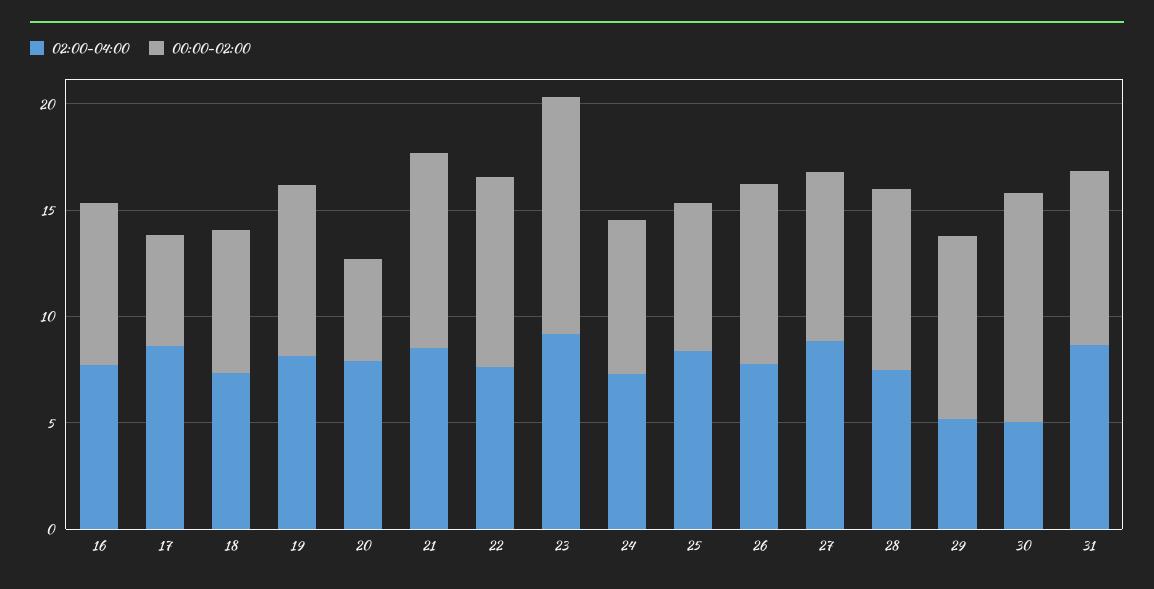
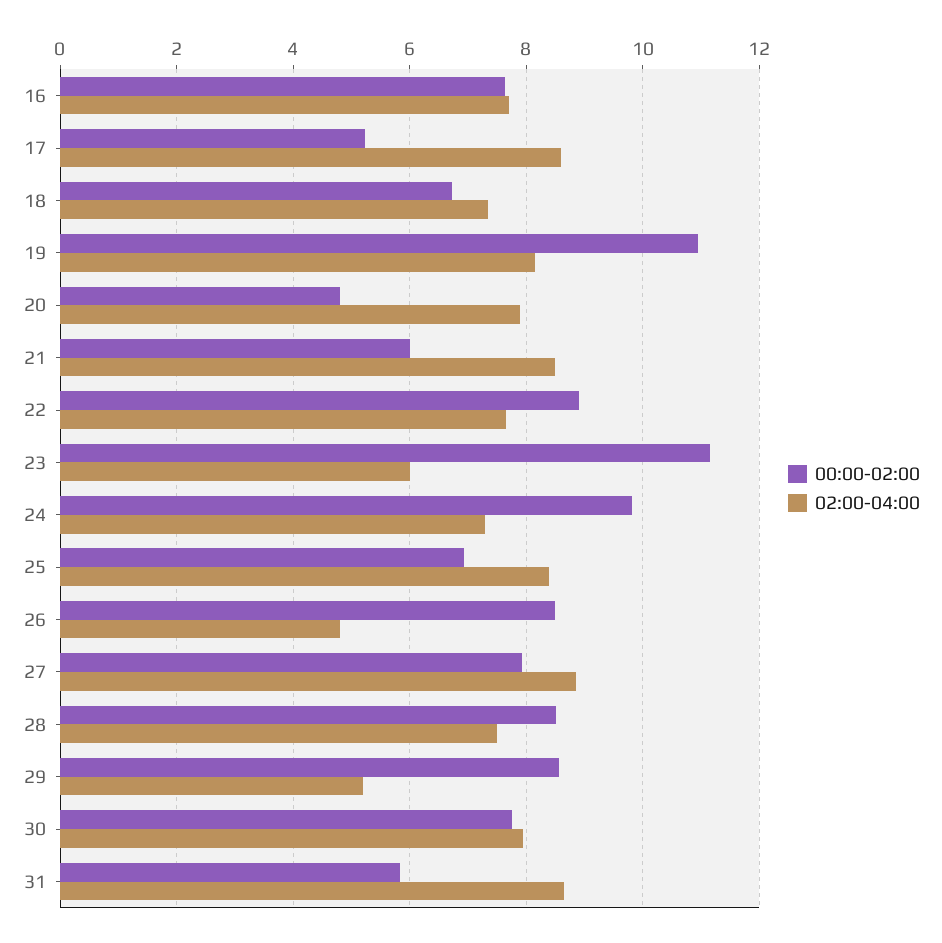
  {
    "02:00-04:00": {
      "16": 7.8,
      "17": 8.6,
      "18": 7.4,
      "19": 8.2,
      "20": 8,
      "21": 8.6,
      "22": 7.6,
-     "23": 9,
+     "23": 6,
      "24": 7.4,
      "25": 8.4,
-     "26": 8,
+     "26": 4.8,
      "27": 8.8,
      "28": 7.6,
      "29": 5.2,
-     "30": 5,
+     "30": 8,
      "31": 8.6
    },
    "00:00-02:00": {
      "16": 7.6,
      "17": 5.2,
      "18": 6.8,
-     "19": 8,
+     "19": 11,
      "20": 4.8,
-     "21": 9,
+     "21": 6,
      "22": 9,
      "23": 11.2,
-     "24": 7,
+     "24": 9.8,
      "25": 7,
      "26": 8.6,
      "27": 8,
      "28": 8.6,
      "29": 8.6,
-     "30": 11,
+     "30": 7.8,
-     "31": 8
+     "31": 5.8
    }
  }

